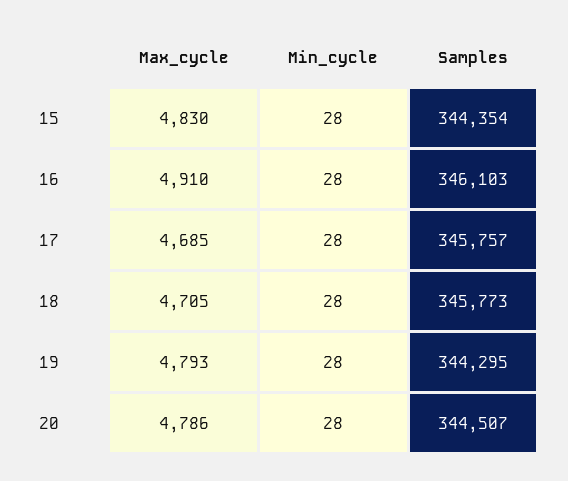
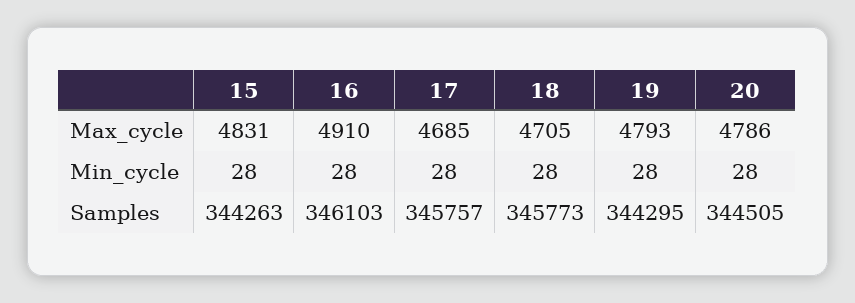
  {
    "Max_cycle": {
-     "15": 4830,
+     "15": 4831,
      "16": 4910,
      "17": 4685,
      "18": 4705,
      "19": 4793,
      "20": 4786
    },
    "Min_cycle": {
      "15": 28,
      "16": 28,
      "17": 28,
      "18": 28,
      "19": 28,
      "20": 28
    },
    "Samples": {
-     "15": 344354,
+     "15": 344263,
      "16": 346103,
      "17": 345757,
      "18": 345773,
      "19": 344295,
-     "20": 344507
+     "20": 344505
    }
  }

